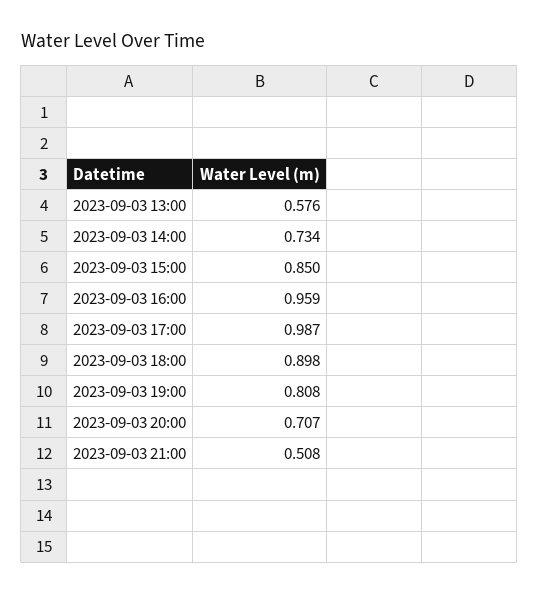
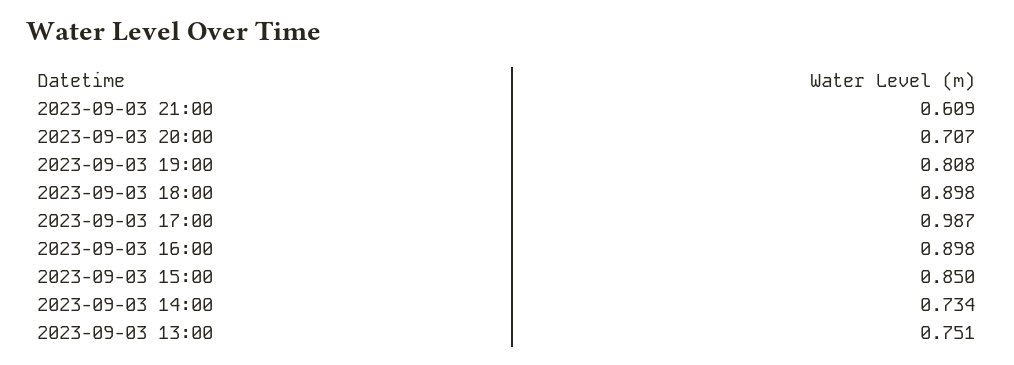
  {
-   "2023-09-03 13:00": 0.576,
+   "2023-09-03 13:00": 0.751,
    "2023-09-03 14:00": 0.734,
    "2023-09-03 15:00": 0.85,
-   "2023-09-03 16:00": 0.959,
+   "2023-09-03 16:00": 0.898,
    "2023-09-03 17:00": 0.987,
    "2023-09-03 18:00": 0.898,
    "2023-09-03 19:00": 0.808,
    "2023-09-03 20:00": 0.707,
-   "2023-09-03 21:00": 0.508
+   "2023-09-03 21:00": 0.609
  }

